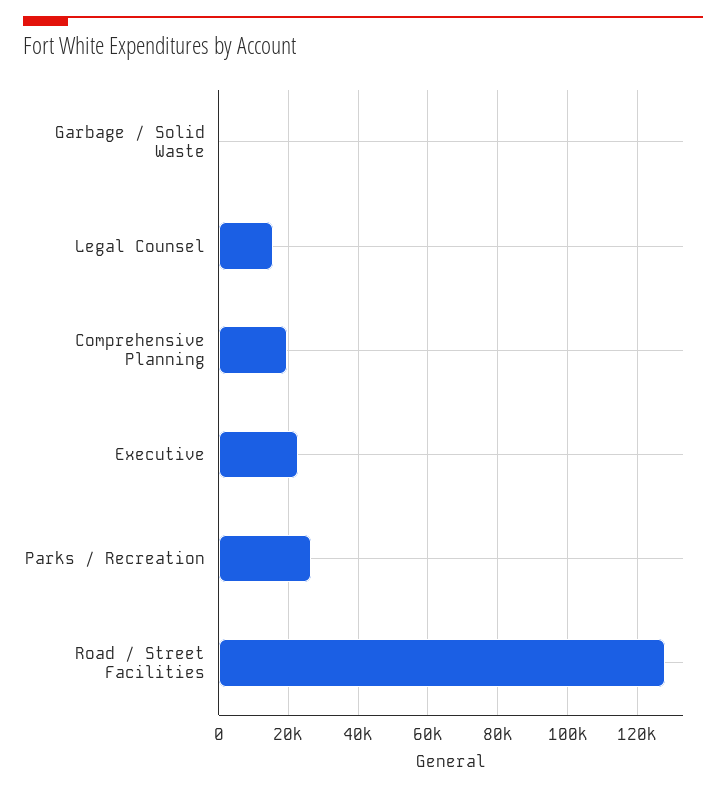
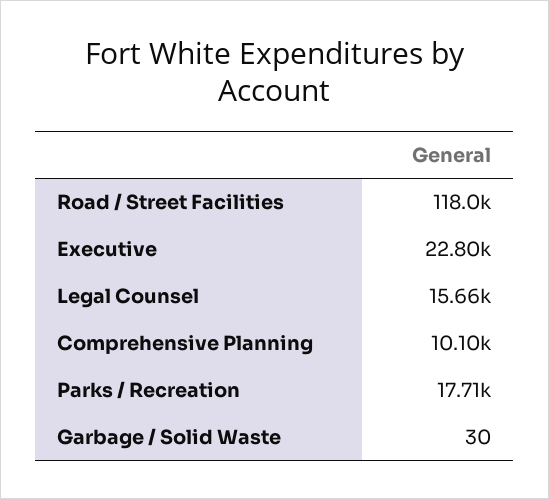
  {
    "Garbage / Solid Waste": 30,
    "Legal Counsel": 15660,
-   "Comprehensive Planning": 20000,
+   "Comprehensive Planning": 10100,
    "Executive": 22800,
-   "Parks / Recreation": 26000,
+   "Parks / Recreation": 17710,
-   "Road / Street Facilities": 128000
+   "Road / Street Facilities": 118000
  }

